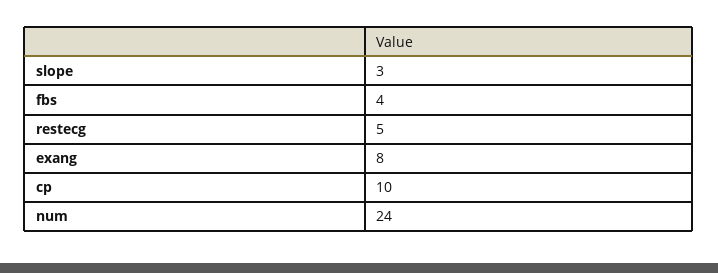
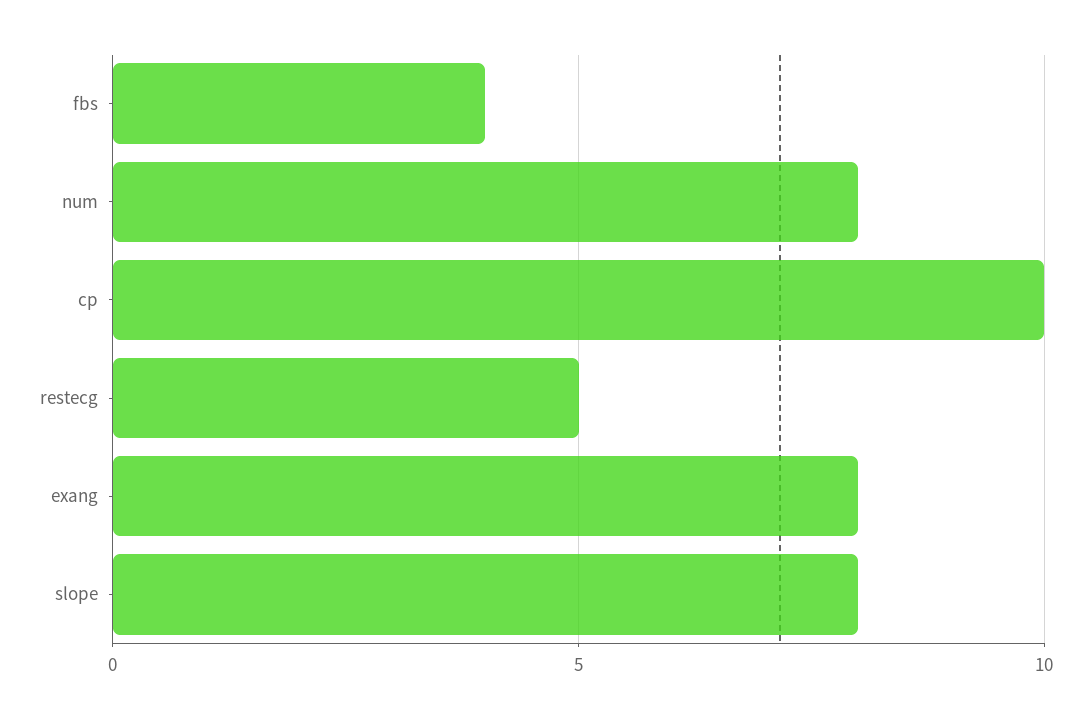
  {
-   "slope": 3,
+   "slope": 8,
    "fbs": 4,
    "restecg": 5,
    "exang": 8,
    "cp": 10,
-   "num": 24
+   "num": 8
  }

